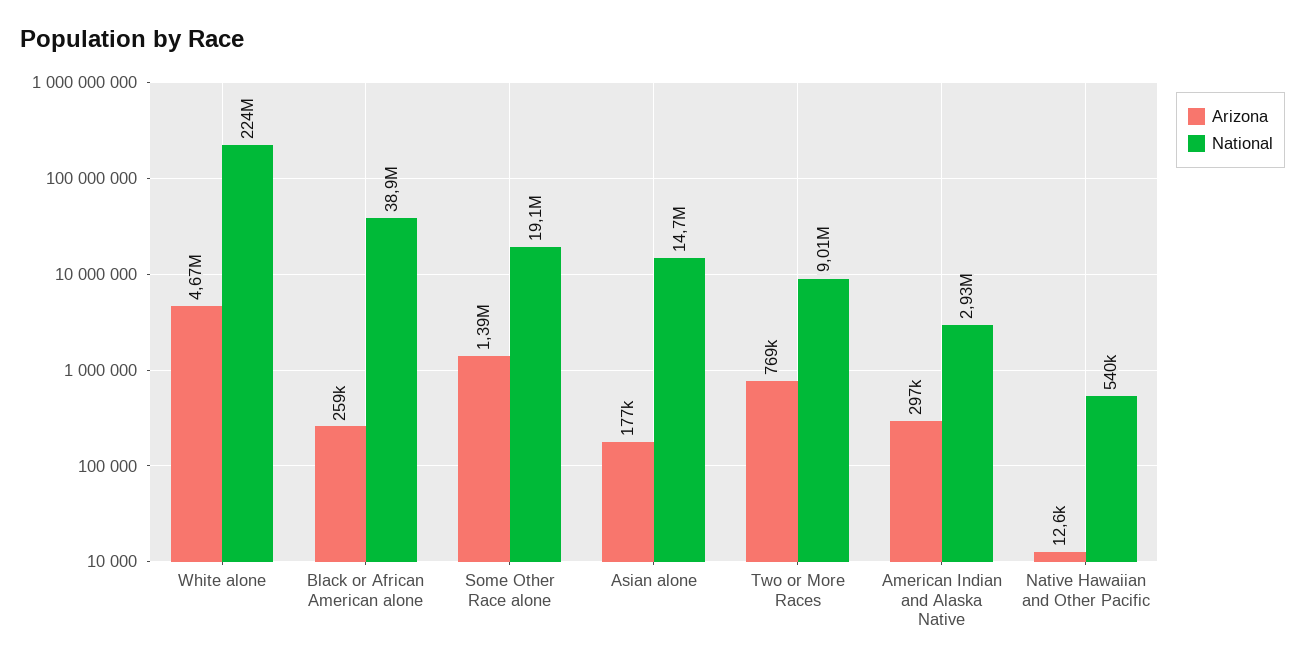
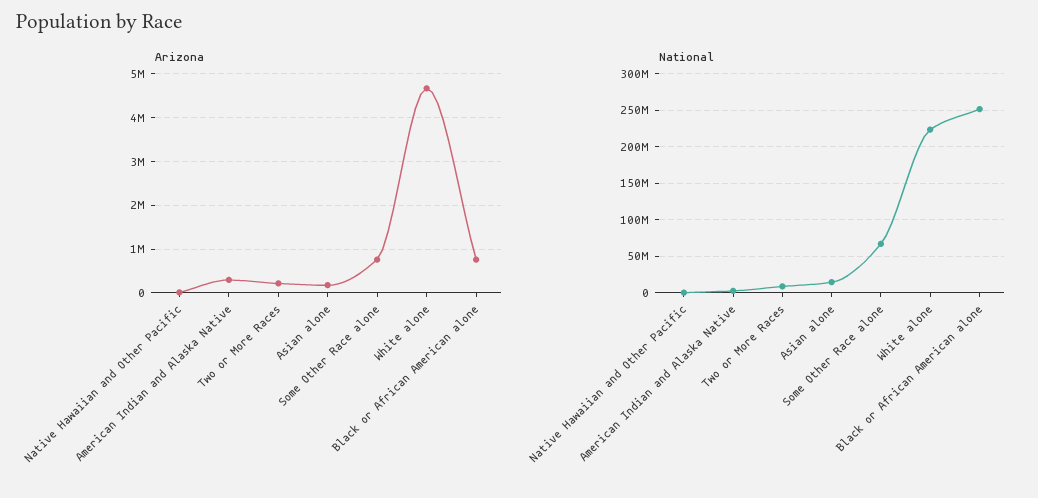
  {
    "Arizona": {
      "White alone": 4670000,
-     "Black or African American alone": 259000,
+     "Black or African American alone": 800000,
-     "Some Other Race alone": 1390000,
+     "Some Other Race alone": 800000,
      "Asian alone": 177000,
-     "Two or More Races": 769000,
+     "Two or More Races": 200000,
      "American Indian and Alaska Native": 297000,
      "Native Hawaiian and Other Pacific": 12600
    },
    "National": {
      "White alone": 224000000,
-     "Black or African American alone": 38900000,
+     "Black or African American alone": 250000000,
-     "Some Other Race alone": 19100000,
+     "Some Other Race alone": 70000000,
      "Asian alone": 14700000,
      "Two or More Races": 9010000,
      "American Indian and Alaska Native": 2930000,
      "Native Hawaiian and Other Pacific": 540000
    }
  }

